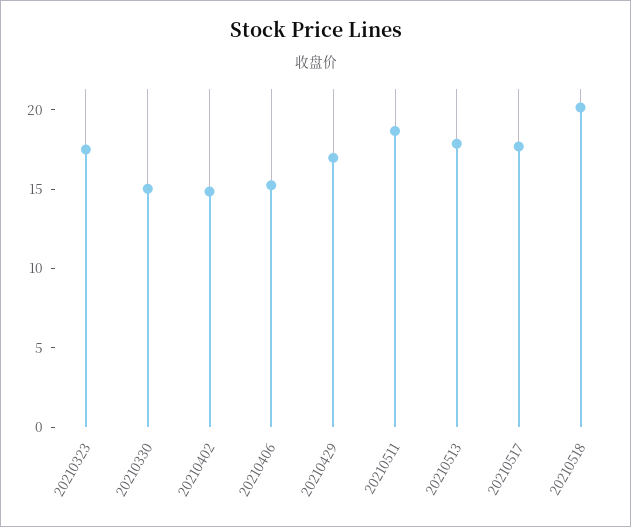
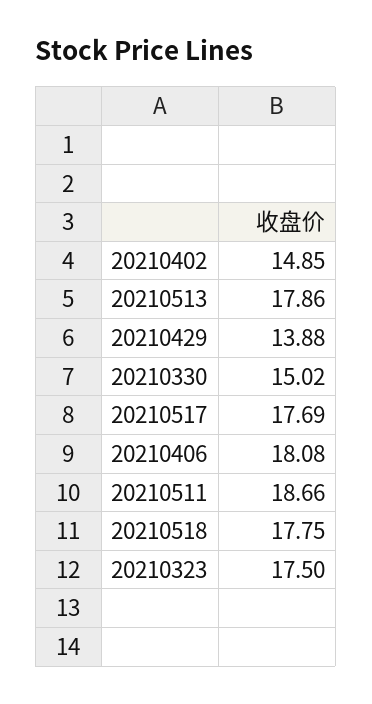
  {
    "20210323": 17.5,
    "20210330": 15.02,
    "20210402": 14.85,
-   "20210406": 15,
+   "20210406": 18.08,
-   "20210429": 17,
+   "20210429": 13.88,
    "20210511": 18.66,
    "20210513": 17.86,
    "20210517": 17.69,
-   "20210518": 20
+   "20210518": 17.75
  }

